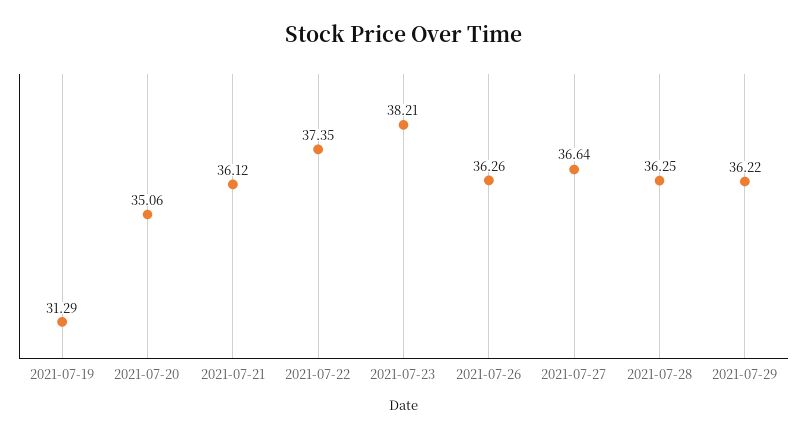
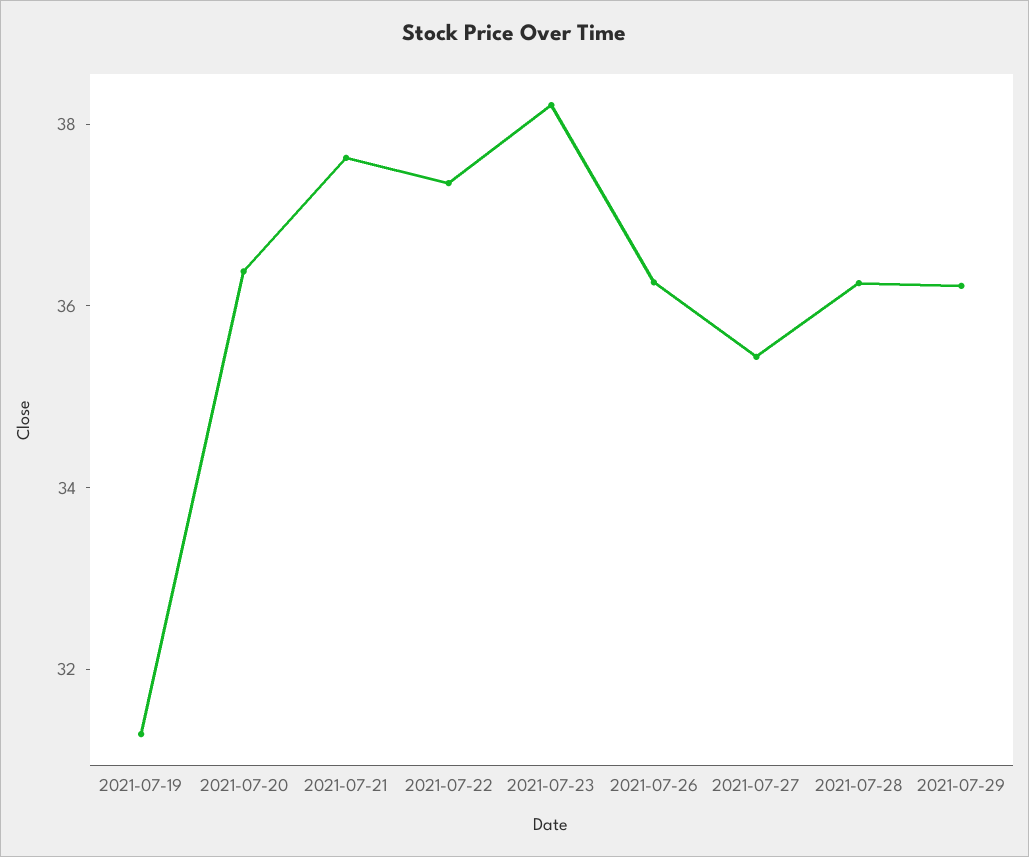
  {
    "2021-07-19": 31.29,
-   "2021-07-20": 35.06,
+   "2021-07-20": 36.5,
-   "2021-07-21": 36.12,
+   "2021-07-21": 37.5,
    "2021-07-22": 37.35,
    "2021-07-23": 38.21,
    "2021-07-26": 36.26,
-   "2021-07-27": 36.64,
+   "2021-07-27": 35.5,
    "2021-07-28": 36.25,
    "2021-07-29": 36.22
  }

